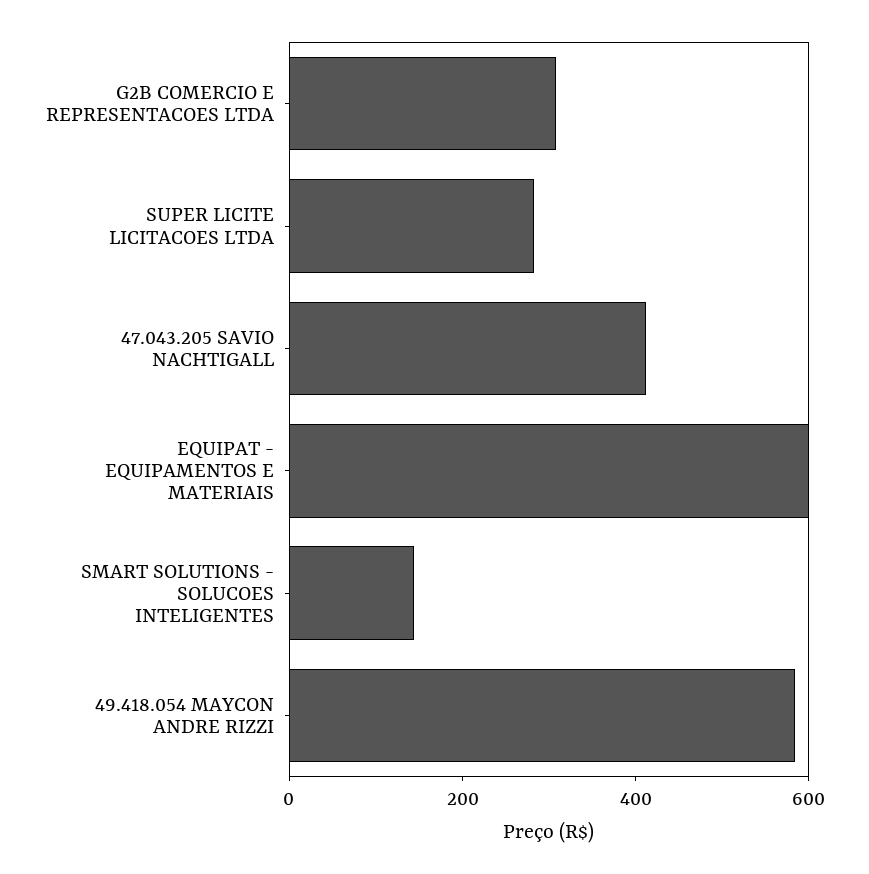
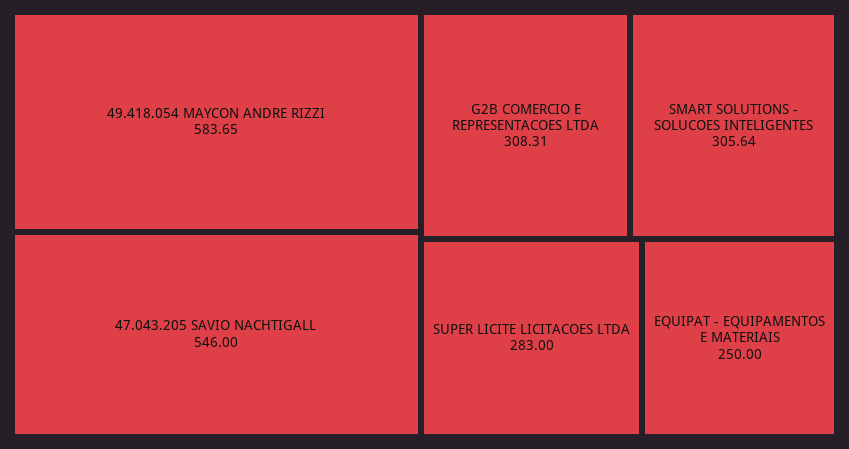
  {
    "G2B COMERCIO E REPRESENTACOES LTDA": 308.31,
    "SUPER LICITE LICITACOES LTDA": 283,
-   "47.043.205 SAVIO NACHTIGALL": 400,
+   "47.043.205 SAVIO NACHTIGALL": 546,
-   "EQUIPAT - EQUIPAMENTOS E MATERIAIS": 600,
+   "EQUIPAT - EQUIPAMENTOS E MATERIAIS": 250,
-   "SMART SOLUTIONS - SOLUCOES INTELIGENTES": 150,
+   "SMART SOLUTIONS - SOLUCOES INTELIGENTES": 305.64,
    "49.418.054 MAYCON ANDRE RIZZI": 583.65
  }

